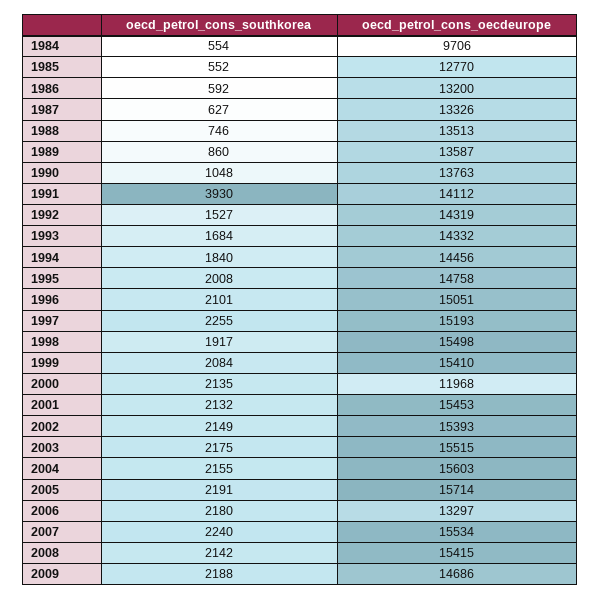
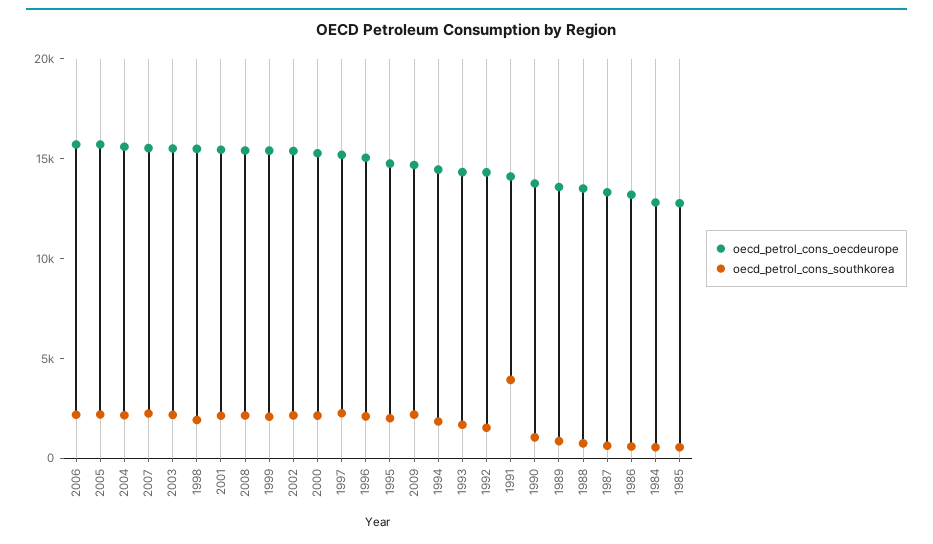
  {
    "oecd_petrol_cons_southkorea": {
      "1984": 554,
      "1985": 552,
      "1986": 592,
      "1987": 627,
      "1988": 746,
      "1989": 860,
      "1990": 1048,
      "1991": 3930,
      "1992": 1527,
      "1993": 1684,
      "1994": 1840,
      "1995": 2008,
      "1996": 2101,
      "1997": 2255,
      "1998": 1917,
      "1999": 2084,
      "2000": 2135,
      "2001": 2132,
      "2002": 2149,
      "2003": 2175,
      "2004": 2155,
      "2005": 2191,
      "2006": 2180,
      "2007": 2240,
      "2008": 2142,
      "2009": 2188
    },
    "oecd_petrol_cons_oecdeurope": {
-     "1984": 9706,
+     "1984": 13000,
      "1985": 12770,
      "1986": 13200,
      "1987": 13326,
      "1988": 13513,
      "1989": 13587,
      "1990": 13763,
      "1991": 14112,
      "1992": 14319,
      "1993": 14332,
      "1994": 14456,
      "1995": 14758,
      "1996": 15051,
      "1997": 15193,
      "1998": 15498,
      "1999": 15410,
-     "2000": 11968,
+     "2000": 15000,
      "2001": 15453,
      "2002": 15393,
      "2003": 15515,
      "2004": 15603,
      "2005": 15714,
-     "2006": 13297,
+     "2006": 16000,
      "2007": 15534,
      "2008": 15415,
      "2009": 14686
    }
  }

